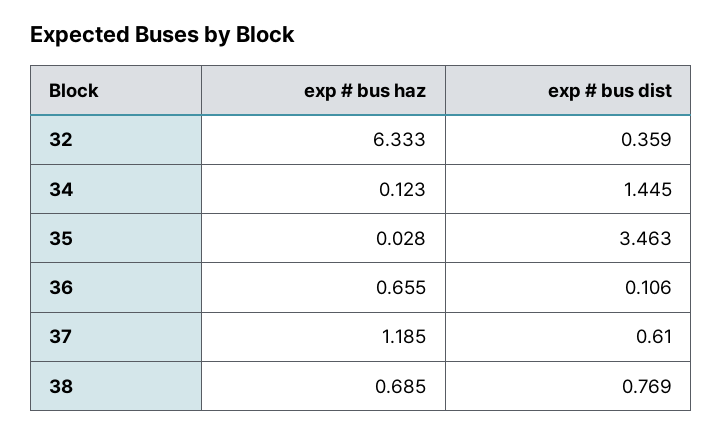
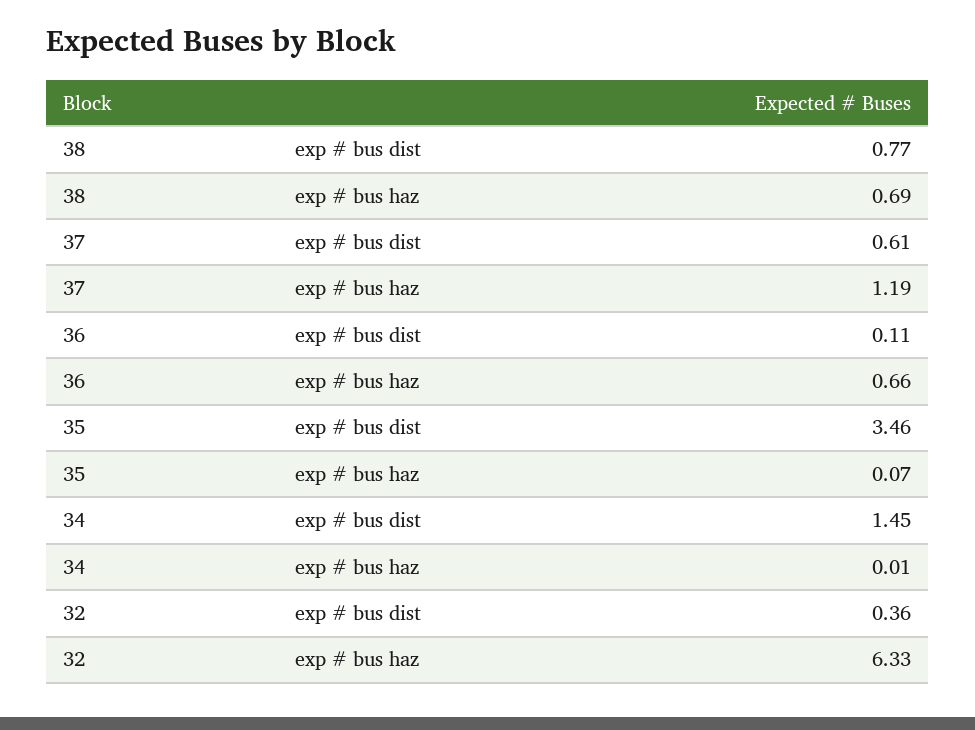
  {
    "exp # bus haz": {
      "32": 6.333,
-     "34": 0.123,
+     "34": 0.01,
-     "35": 0.028,
+     "35": 0.07,
      "36": 0.655,
      "37": 1.185,
      "38": 0.685
    },
    "exp # bus dist": {
      "32": 0.359,
      "34": 1.445,
      "35": 3.463,
      "36": 0.106,
      "37": 0.61,
      "38": 0.769
    }
  }

